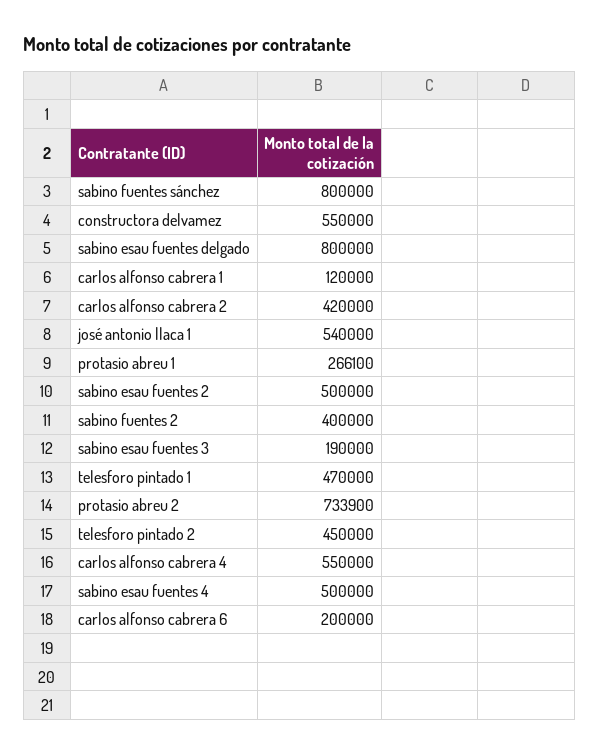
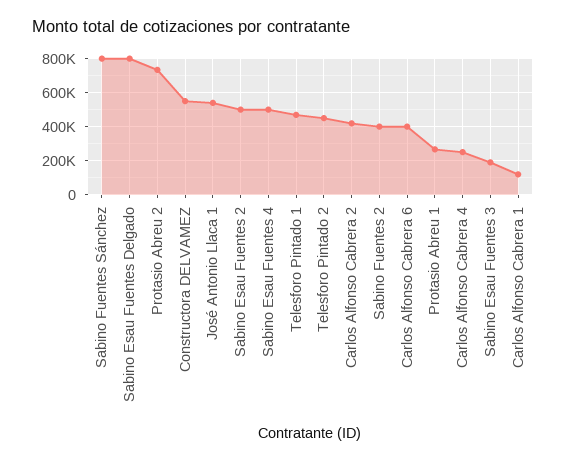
  {
    "sabino fuentes sánchez": 800000,
    "constructora delvamez": 550000,
    "sabino esau fuentes delgado": 800000,
    "carlos alfonso cabrera 1": 120000,
    "carlos alfonso cabrera 2": 420000,
    "josé antonio llaca 1": 540000,
    "protasio abreu 1": 266100,
    "sabino esau fuentes 2": 500000,
    "sabino fuentes 2": 400000,
    "sabino esau fuentes 3": 190000,
    "telesforo pintado 1": 470000,
    "protasio abreu 2": 733900,
    "telesforo pintado 2": 450000,
-   "carlos alfonso cabrera 4": 550000,
+   "carlos alfonso cabrera 4": 250000,
    "sabino esau fuentes 4": 500000,
-   "carlos alfonso cabrera 6": 200000
+   "carlos alfonso cabrera 6": 400000
  }

